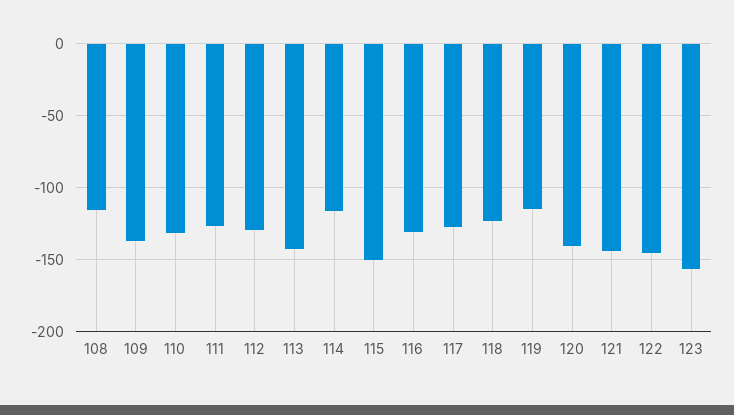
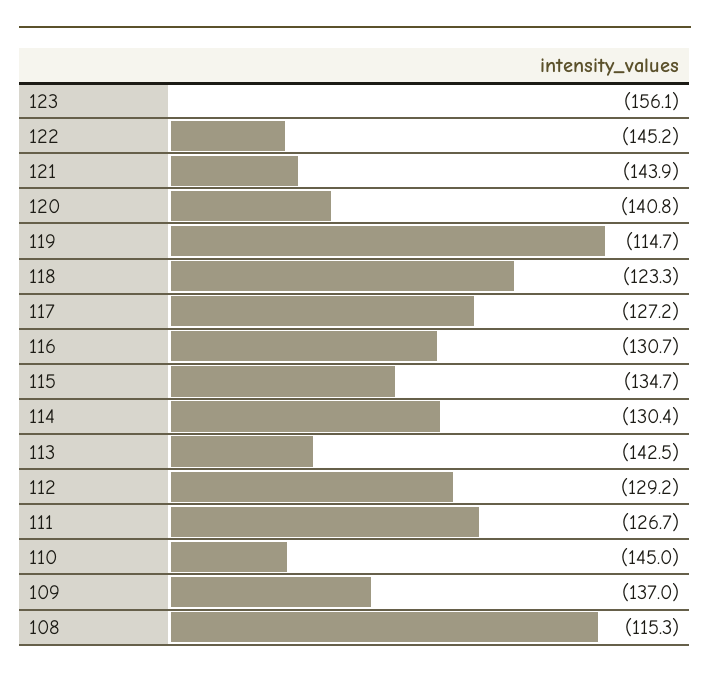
  {
    "108": -115.3,
    "109": -137,
-   "110": -130,
+   "110": -145,
    "111": -126.7,
    "112": -129.2,
    "113": -142.5,
-   "114": -115,
+   "114": -130.4,
-   "115": -150,
+   "115": -134.7,
    "116": -130.7,
    "117": -127.2,
    "118": -123.3,
    "119": -114.7,
    "120": -140.8,
    "121": -143.9,
    "122": -145.2,
    "123": -156.1
  }

